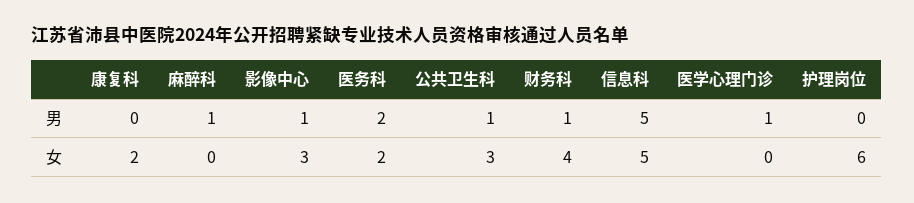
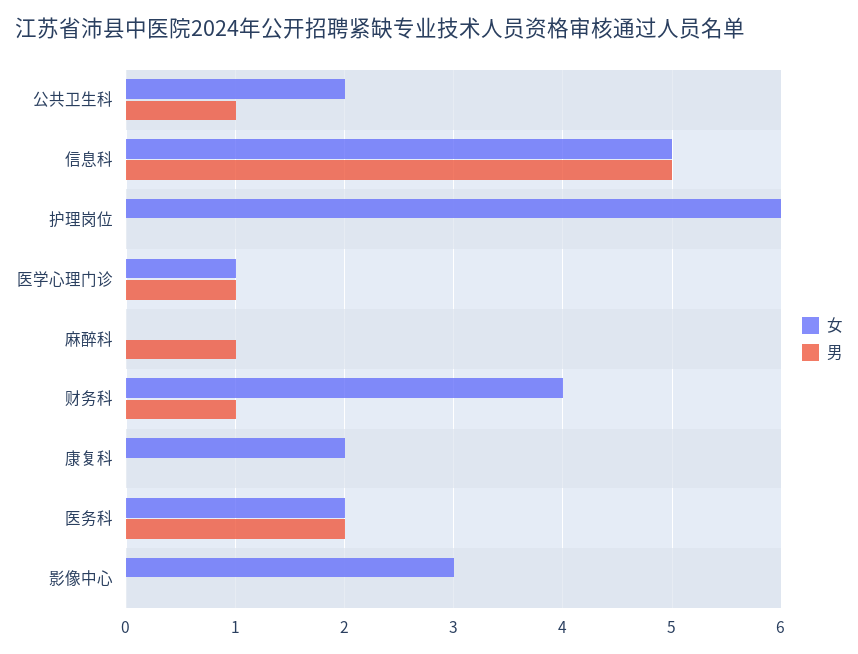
  {
    "男": {
      "康复科": 0,
      "麻醉科": 1,
-     "影像中心": 1,
+     "影像中心": 0,
      "医务科": 2,
      "公共卫生科": 1,
      "财务科": 1,
      "信息科": 5,
      "医学心理门诊": 1,
      "护理岗位": 0
    },
    "女": {
      "康复科": 2,
      "麻醉科": 0,
      "影像中心": 3,
      "医务科": 2,
-     "公共卫生科": 3,
+     "公共卫生科": 2,
      "财务科": 4,
      "信息科": 5,
-     "医学心理门诊": 0,
+     "医学心理门诊": 1,
      "护理岗位": 6
    }
  }

